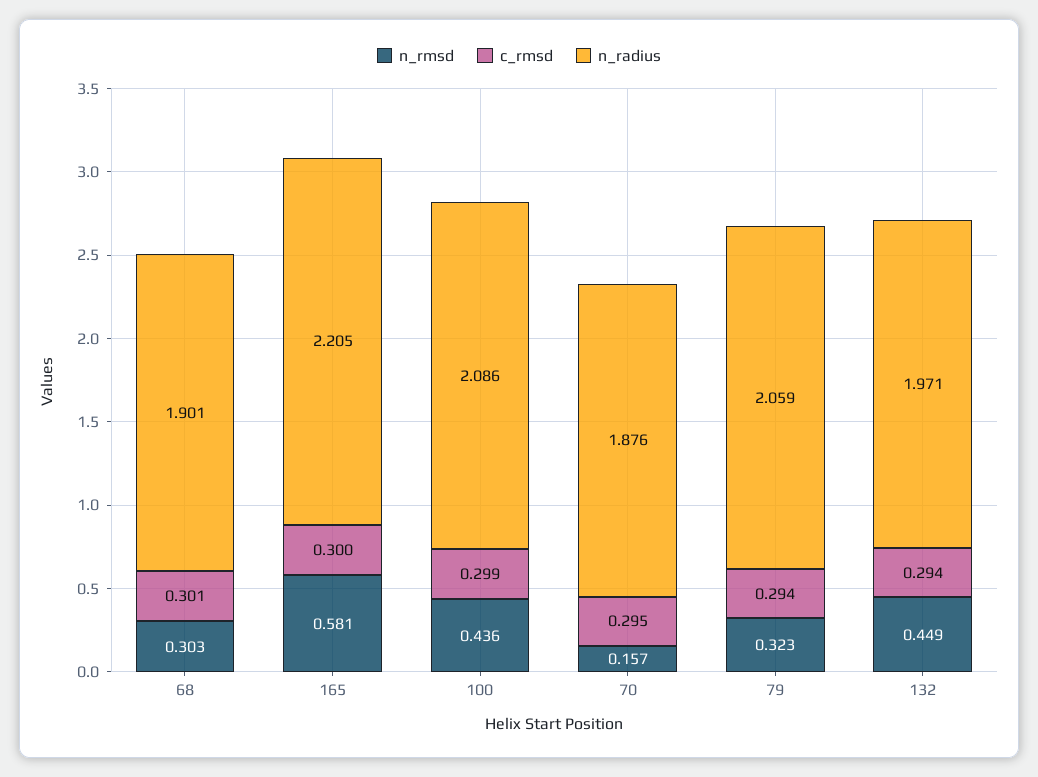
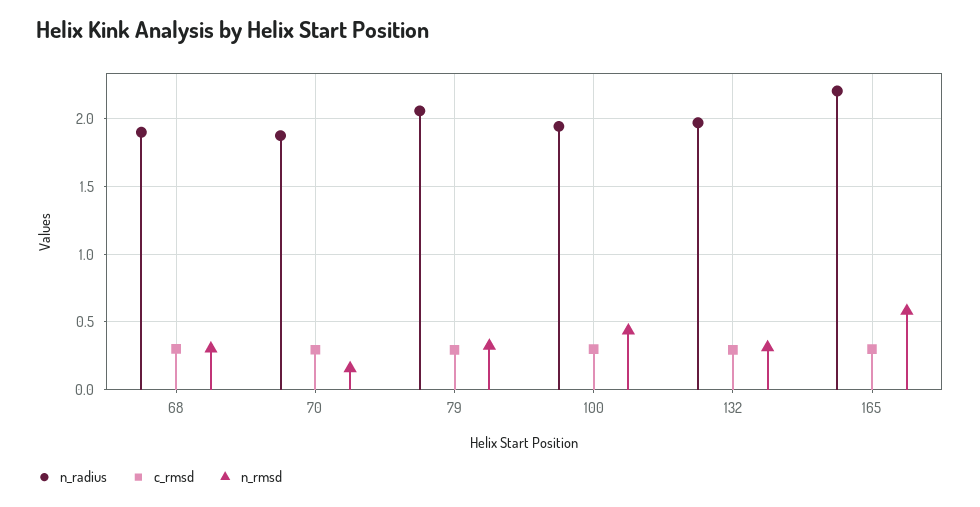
  {
    "n_rmsd": {
      "68": 0.303,
      "165": 0.581,
      "100": 0.436,
      "70": 0.157,
      "79": 0.323,
-     "132": 0.449
+     "132": 0.3
    },
    "c_rmsd": {
      "68": 0.301,
      "165": 0.3,
      "100": 0.299,
      "70": 0.295,
      "79": 0.294,
      "132": 0.294
    },
    "n_radius": {
      "68": 1.901,
      "165": 2.205,
-     "100": 2.086,
+     "100": 1.95,
      "70": 1.876,
      "79": 2.059,
      "132": 1.971
    }
  }

